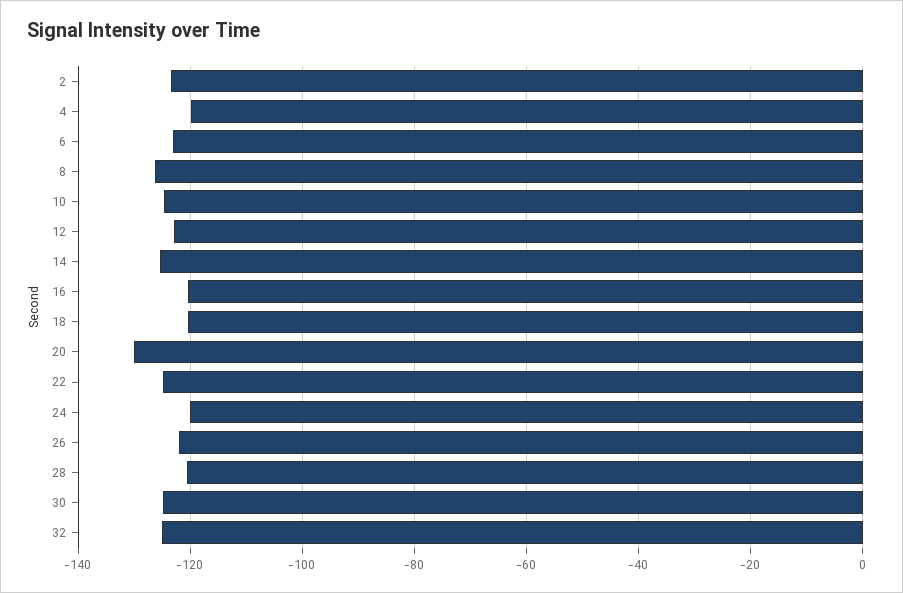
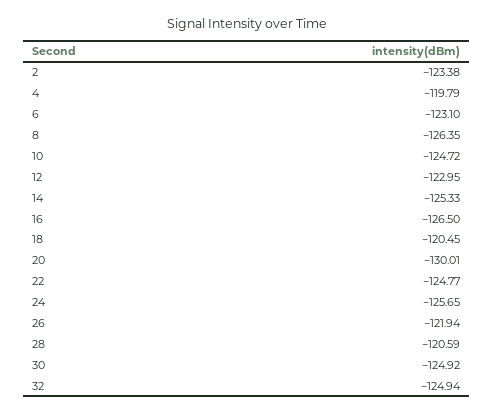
  {
    "2": -123.38,
    "4": -119.79,
    "6": -123.1,
    "8": -126.35,
    "10": -124.72,
    "12": -122.95,
    "14": -125.33,
-   "16": -120,
+   "16": -126.5,
    "18": -120.45,
    "20": -130.01,
    "22": -124.77,
-   "24": -120,
+   "24": -125.65,
    "26": -121.94,
    "28": -120.59,
    "30": -124.92,
    "32": -124.94
  }

